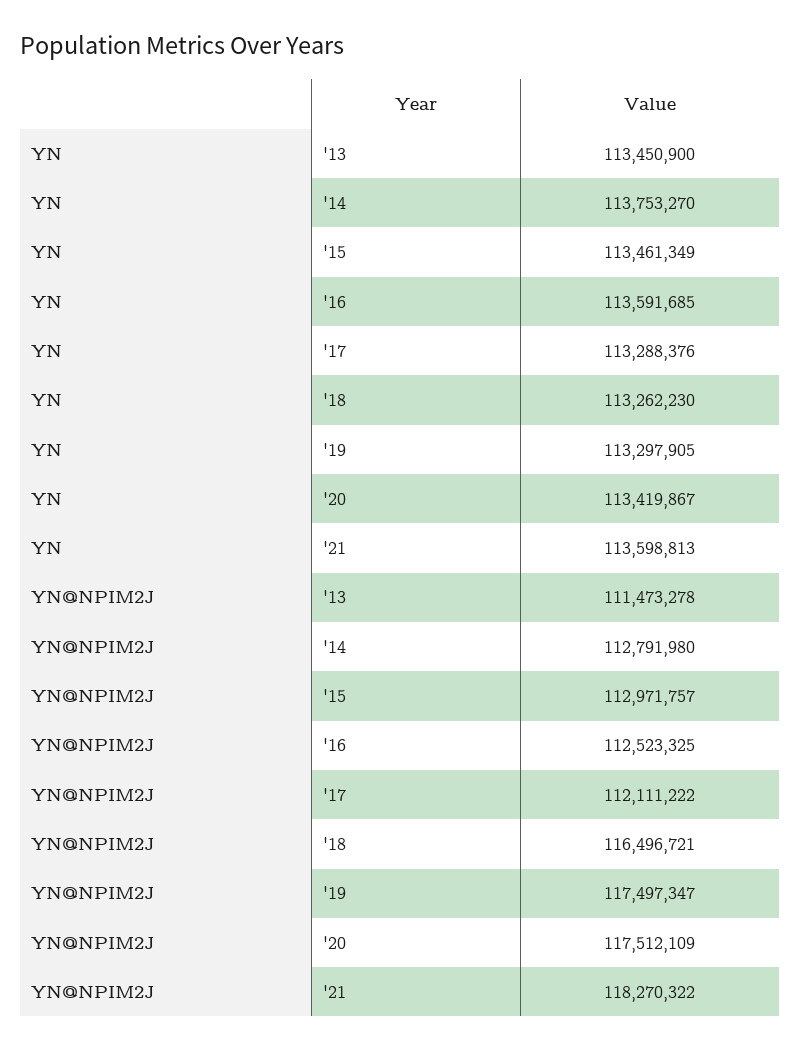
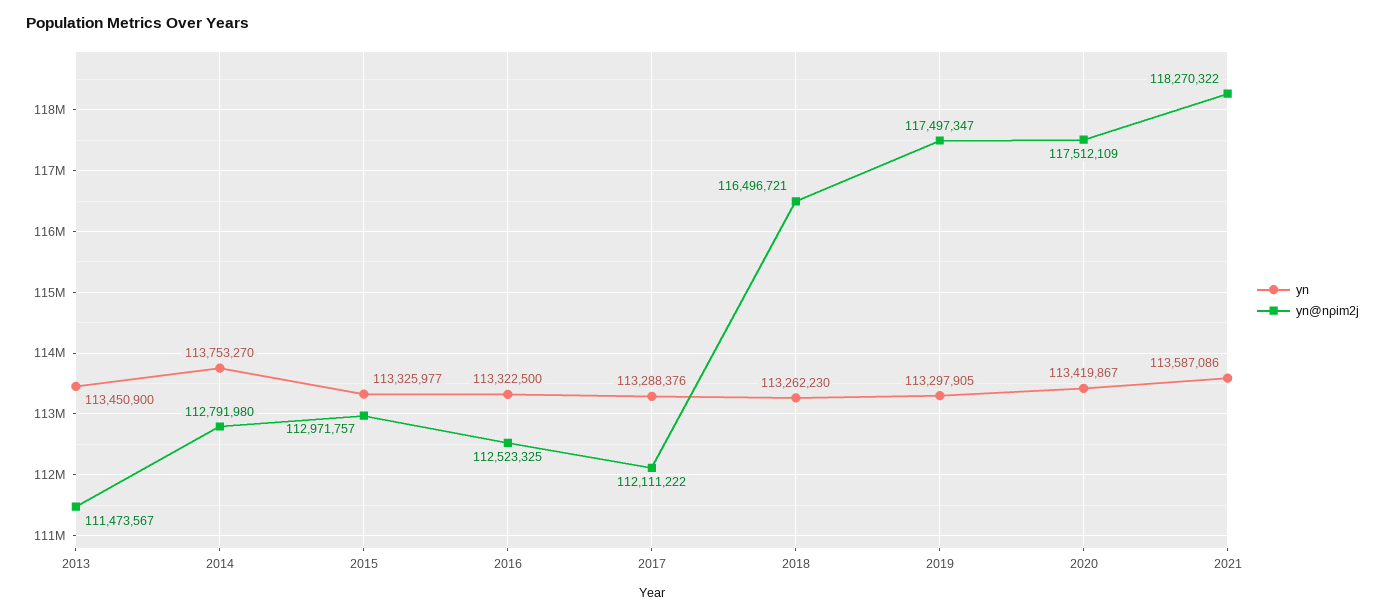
  {
    "YN": {
      "'13": 113450900,
      "'14": 113753270,
-     "'15": 113461349,
+     "'15": 113325977,
-     "'16": 113591685,
+     "'16": 113322500,
      "'17": 113288376,
      "'18": 113262230,
      "'19": 113297905,
      "'20": 113419867,
-     "'21": 113598813
+     "'21": 113587086
    },
    "YN@NΡIM2J": {
-     "'13": 111473278,
+     "'13": 111473567,
      "'14": 112791980,
      "'15": 112971757,
      "'16": 112523325,
      "'17": 112111222,
      "'18": 116496721,
      "'19": 117497347,
      "'20": 117512109,
      "'21": 118270322
    }
  }

